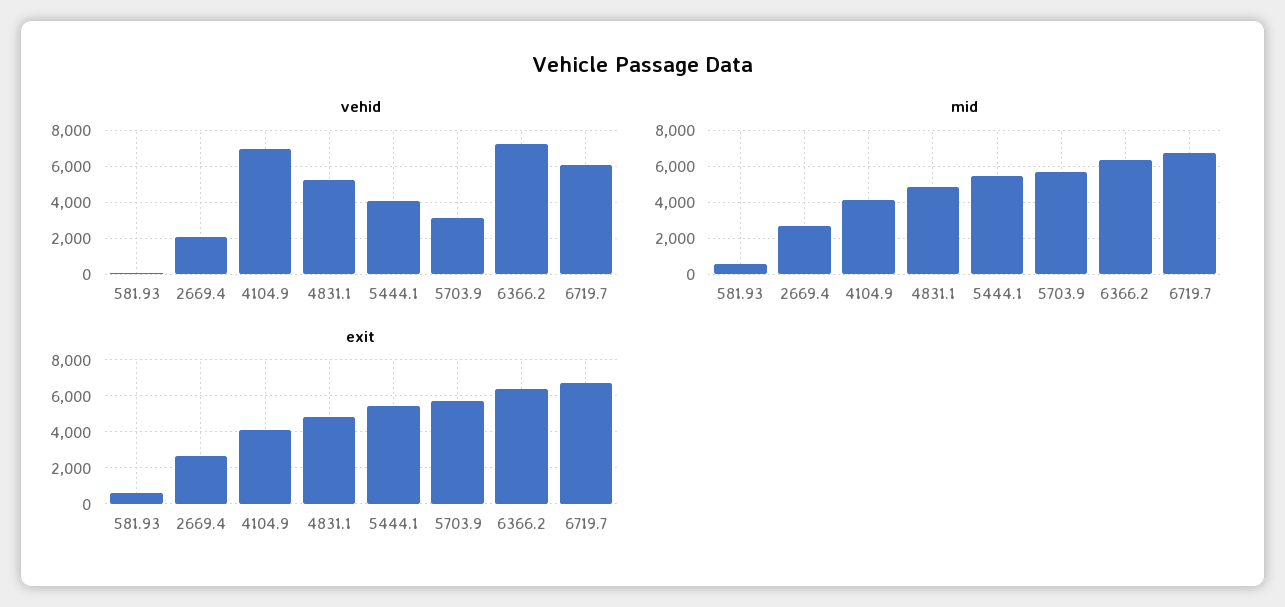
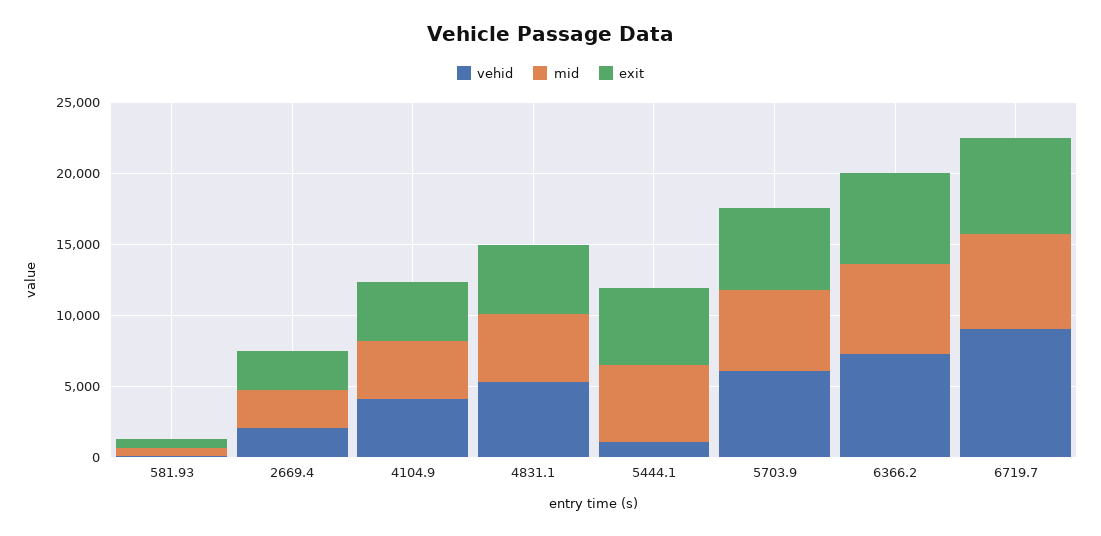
  {
    "vehid": {
      "581.93": 0,
      "2669.4": 2000,
-     "4104.9": 7000,
+     "4104.9": 4000,
      "4831.1": 5500,
-     "5444.1": 4000,
+     "5444.1": 1000,
-     "5703.9": 3000,
+     "5703.9": 6000,
      "6366.2": 7500,
-     "6719.7": 6000
+     "6719.7": 9000
    },
    "mid": {
      "581.93": 500,
      "2669.4": 2500,
      "4104.9": 4000,
      "4831.1": 5000,
      "5444.1": 5500,
      "5703.9": 5500,
      "6366.2": 6500,
      "6719.7": 6500
    },
    "exit": {
      "581.93": 500,
      "2669.4": 2500,
      "4104.9": 4000,
      "4831.1": 5000,
      "5444.1": 5500,
      "5703.9": 5500,
      "6366.2": 6500,
      "6719.7": 6500
    }
  }

